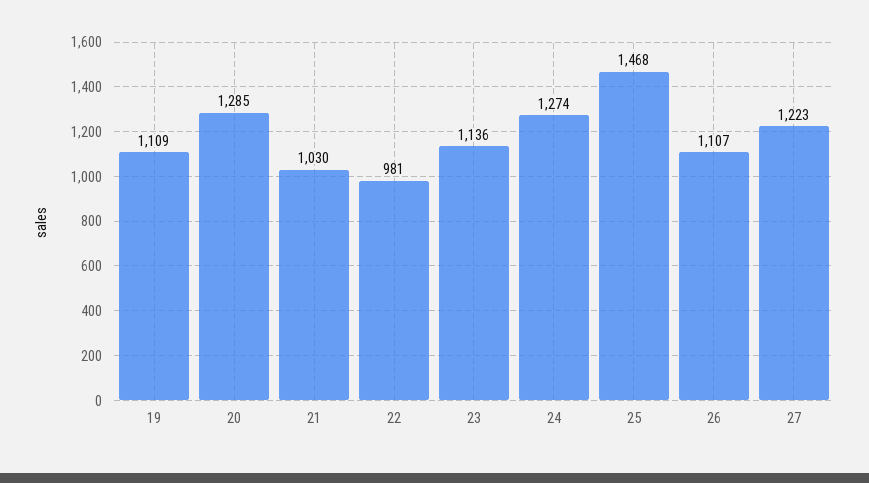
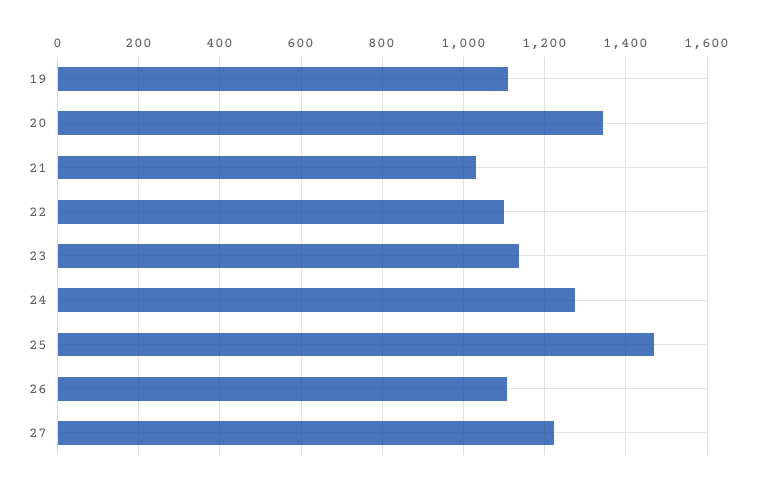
  {
    "19": 1109,
-   "20": 1285,
+   "20": 1340,
    "21": 1030,
-   "22": 981,
+   "22": 1100,
    "23": 1136,
    "24": 1274,
    "25": 1468,
    "26": 1107,
    "27": 1223
  }

